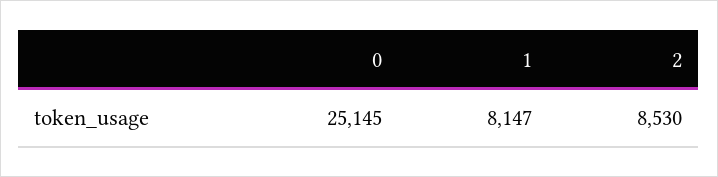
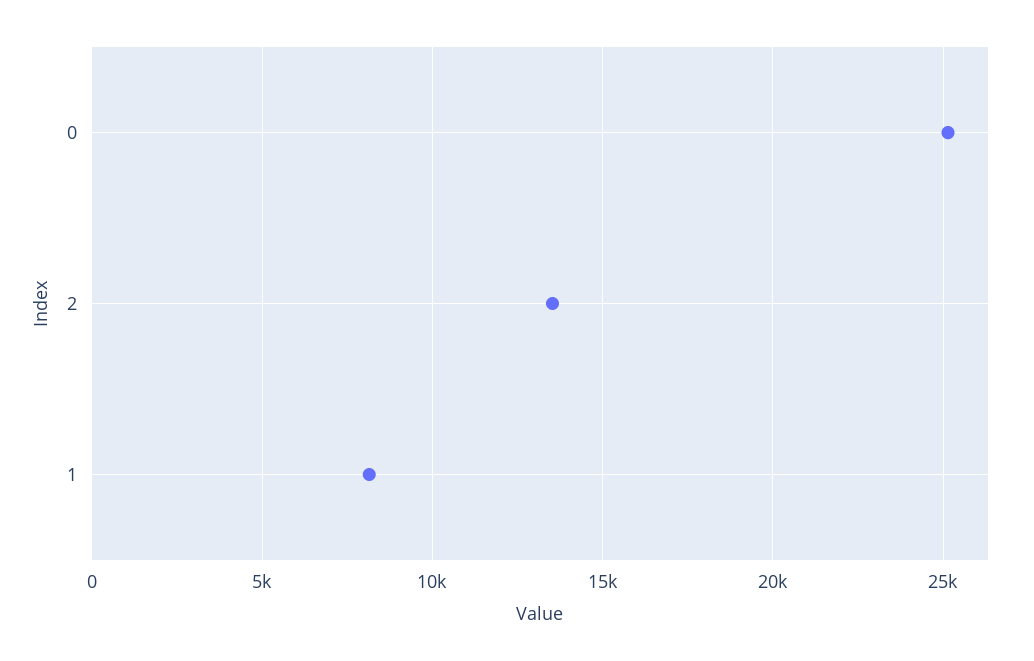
  {
    "0": 25145,
    "1": 8147,
-   "2": 8530
+   "2": 13500
  }

